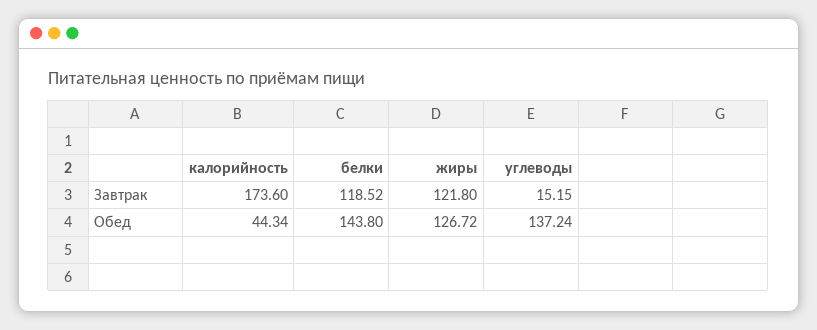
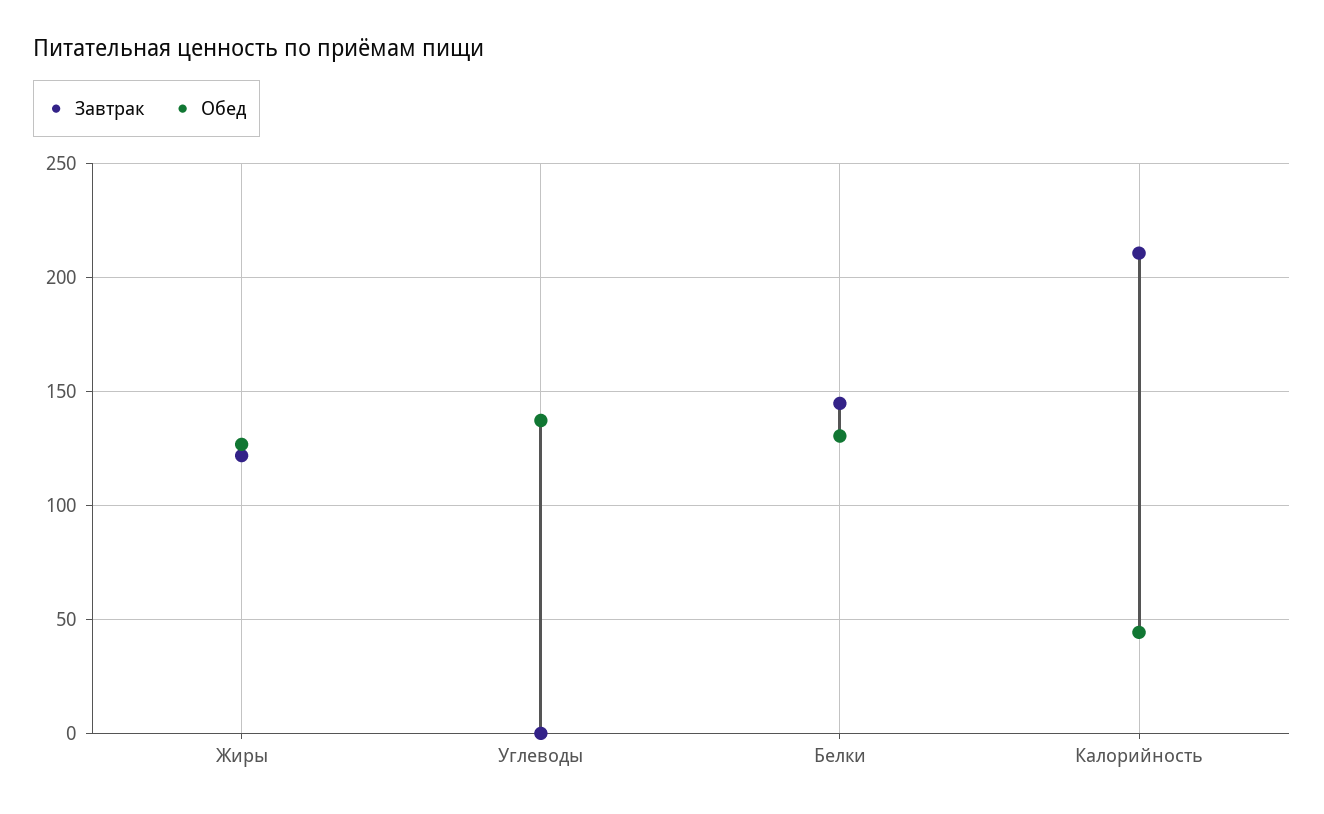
  {
    "Завтрак": {
-     "калорийность": 173.6,
+     "калорийность": 210,
-     "белки": 118.52,
+     "белки": 145,
      "жиры": 121.8,
-     "углеводы": 15.15
+     "углеводы": 0
    },
    "Обед": {
      "калорийность": 44.34,
-     "белки": 143.8,
+     "белки": 130,
      "жиры": 126.72,
      "углеводы": 137.24
    }
  }

